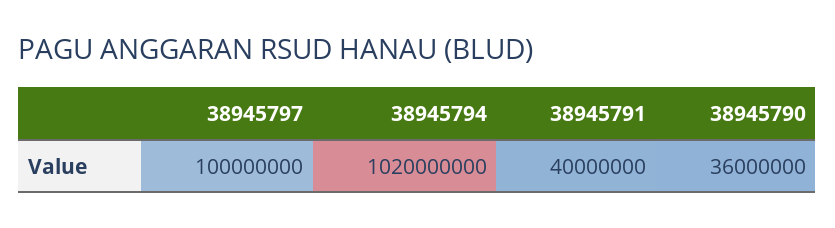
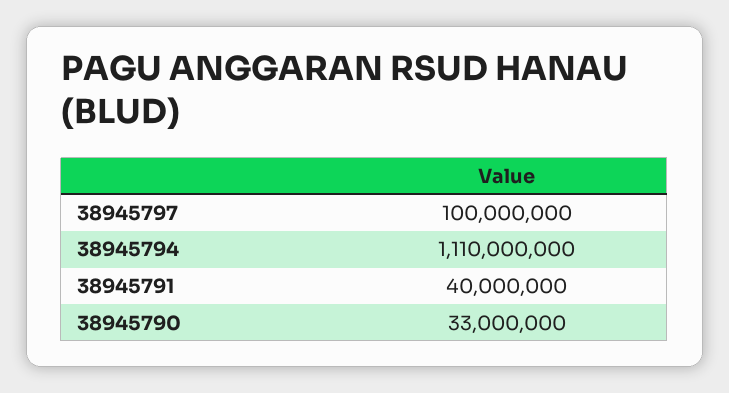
  {
    "38945797": 100000000,
-   "38945794": 1020000000,
+   "38945794": 1110000000,
    "38945791": 40000000,
-   "38945790": 36000000
+   "38945790": 33000000
  }

